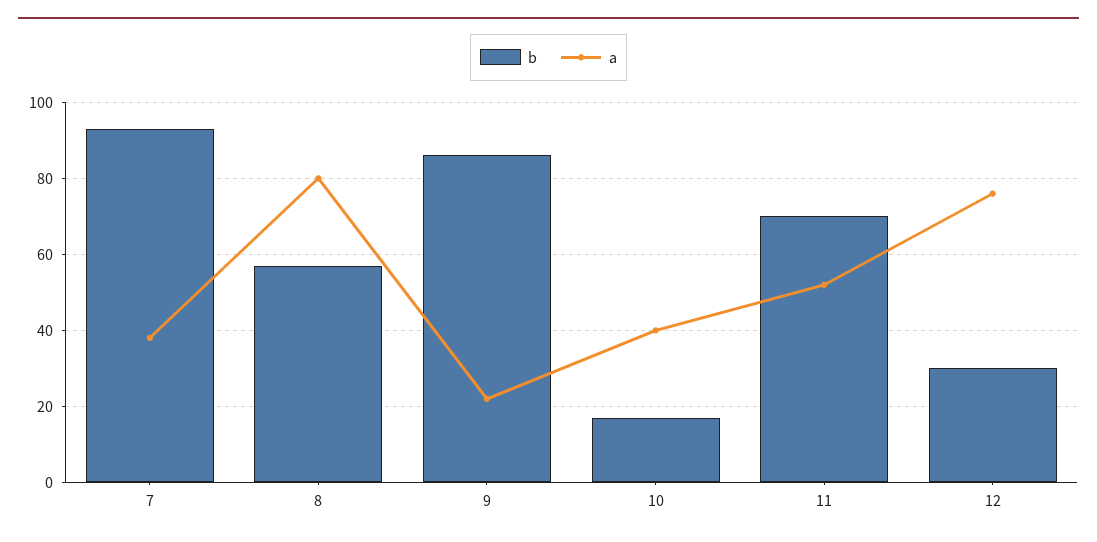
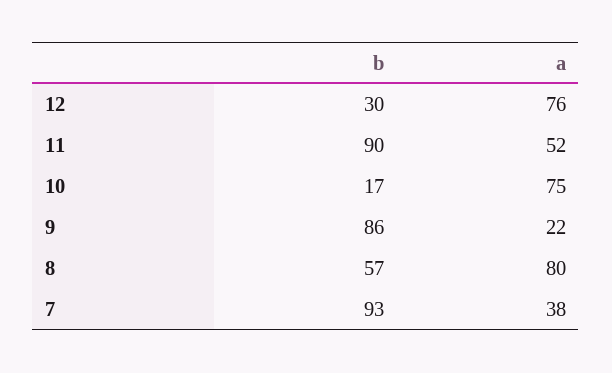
  {
    "b": {
      "7": 93,
      "8": 57,
      "9": 86,
      "10": 17,
-     "11": 70,
+     "11": 90,
      "12": 30
    },
    "a": {
      "7": 38,
      "8": 80,
      "9": 22,
-     "10": 40,
+     "10": 75,
      "11": 52,
      "12": 76
    }
  }

